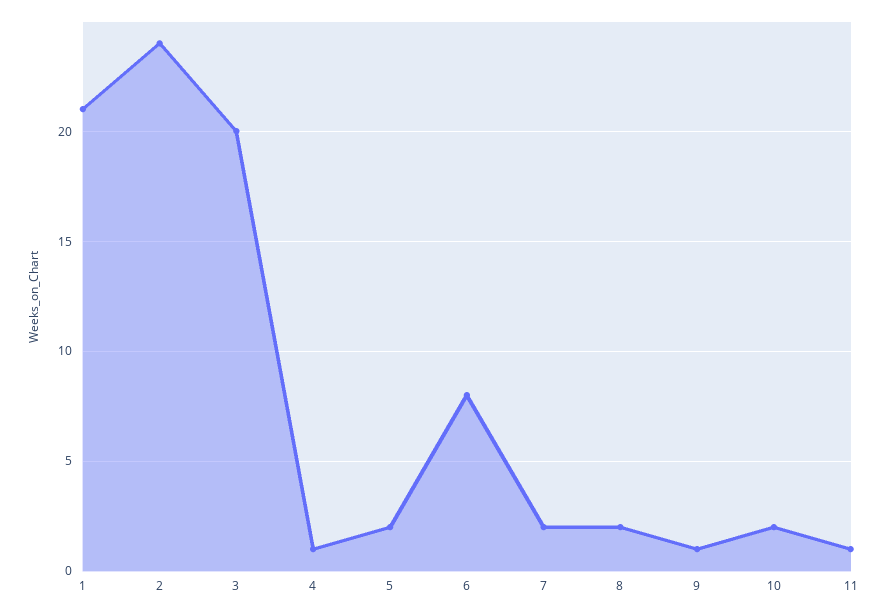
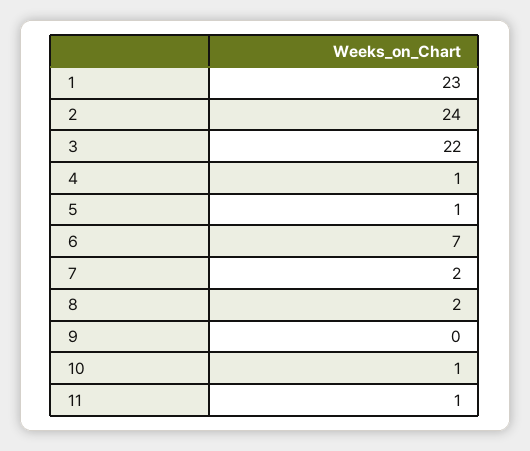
  {
-   "1": 21,
+   "1": 23,
    "2": 24,
-   "3": 20,
+   "3": 22,
    "4": 1,
-   "5": 2,
+   "5": 1,
-   "6": 8,
+   "6": 7,
    "7": 2,
    "8": 2,
-   "9": 1,
+   "9": 0,
-   "10": 2,
+   "10": 1,
    "11": 1
  }

